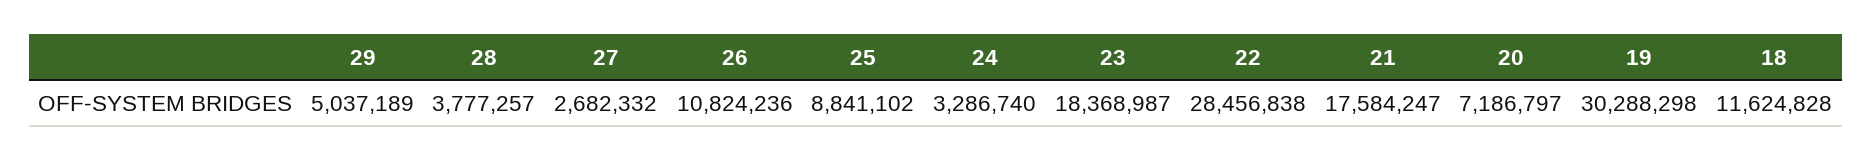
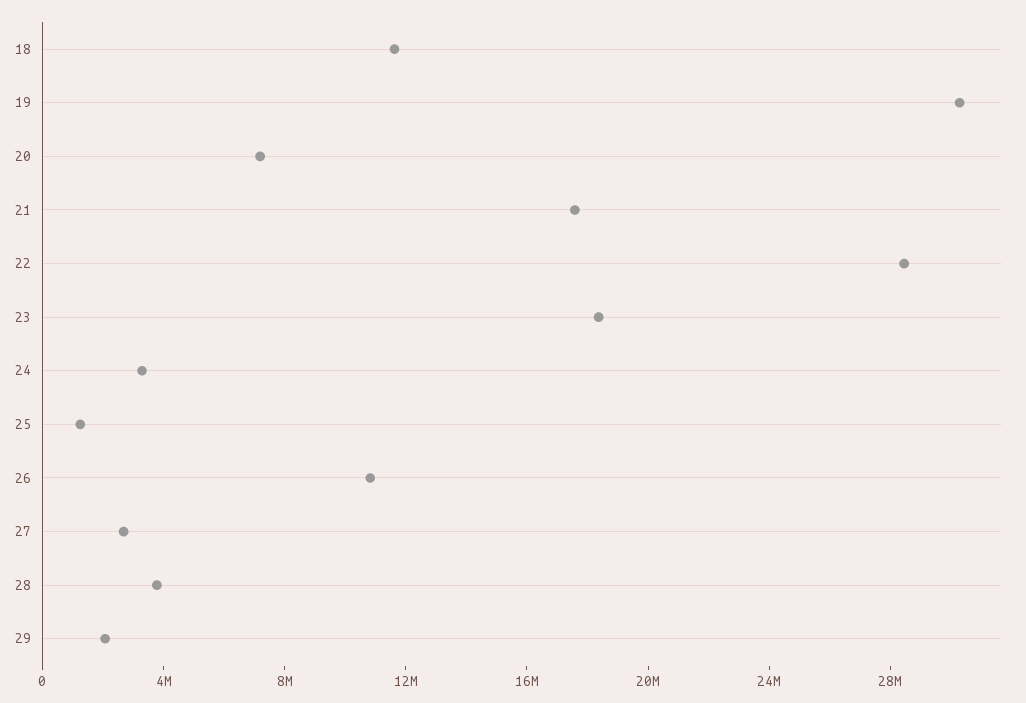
  {
-   "29": 5037189,
+   "29": 2000000,
    "28": 3777257,
    "27": 2682332,
    "26": 10824236,
-   "25": 8841102,
+   "25": 1000000,
    "24": 3286740,
    "23": 18368987,
    "22": 28456838,
    "21": 17584247,
    "20": 7186797,
    "19": 30288298,
    "18": 11624828
  }

